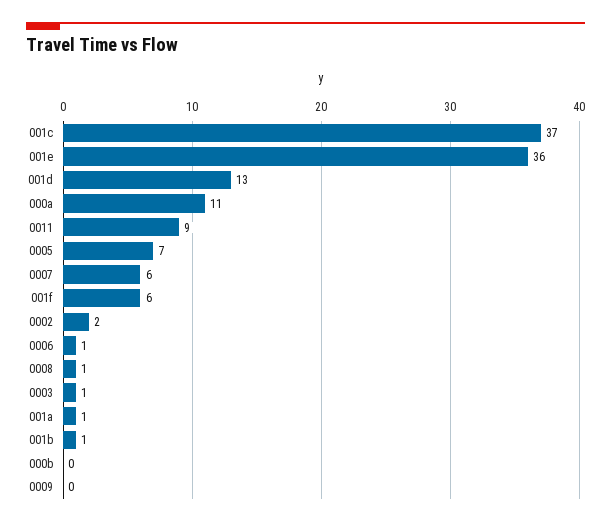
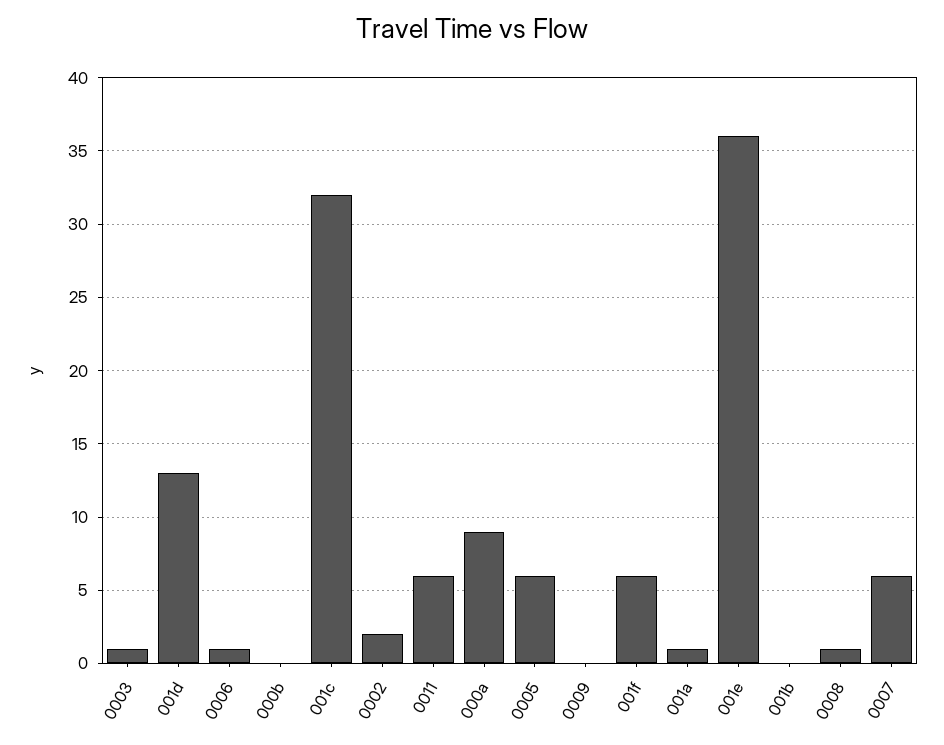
  {
-   "001c": 37,
+   "001c": 32,
    "001e": 36,
    "001d": 13,
-   "000a": 11,
+   "000a": 9,
-   "0011": 9,
+   "0011": 6,
-   "0005": 7,
+   "0005": 6,
    "0007": 6,
    "001f": 6,
    "0002": 2,
    "0006": 1,
    "0008": 1,
    "0003": 1,
    "001a": 1,
-   "001b": 1,
+   "001b": 0,
    "000b": 0,
    "0009": 0
  }

